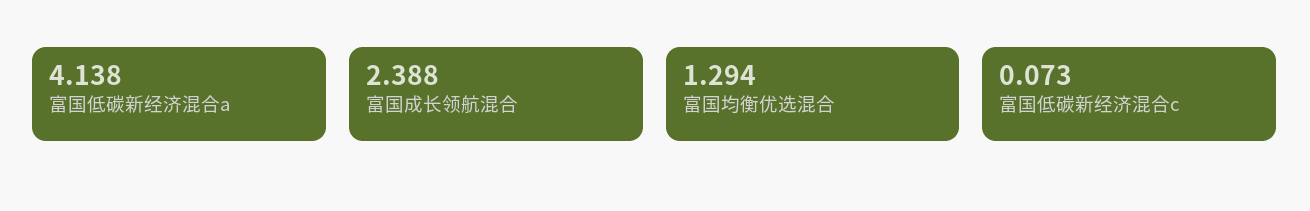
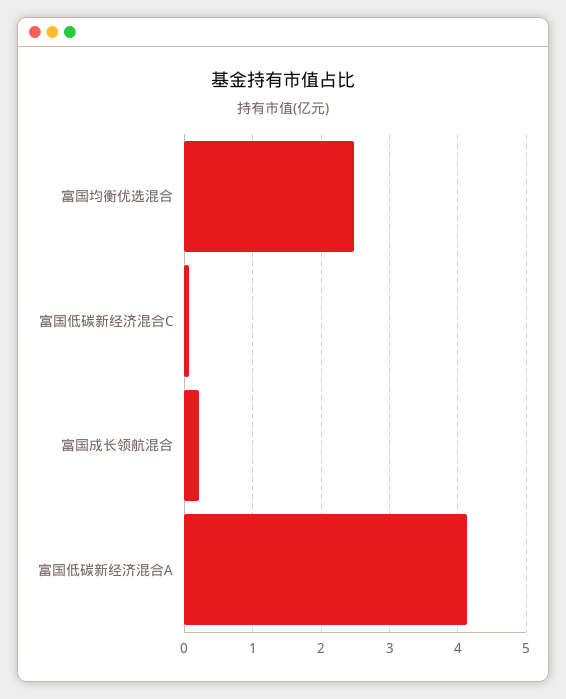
  {
    "富国低碳新经济混合a": 4.138,
-   "富国成长领航混合": 2.388,
+   "富国成长领航混合": 0.2,
-   "富国均衡优选混合": 1.294,
+   "富国均衡优选混合": 2.5,
    "富国低碳新经济混合c": 0.073
  }

